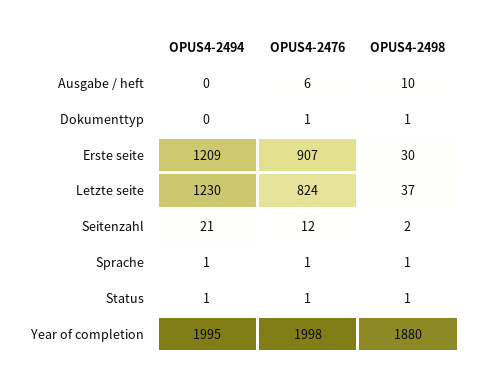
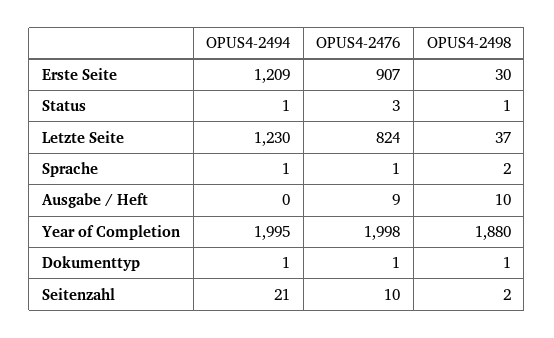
  {
    "OPUS4-2494": {
      "Ausgabe / heft": 0,
-     "Dokumenttyp": 0,
+     "Dokumenttyp": 1,
      "Erste seite": 1209,
      "Letzte seite": 1230,
      "Seitenzahl": 21,
      "Sprache": 1,
      "Status": 1,
      "Year of completion": 1995
    },
    "OPUS4-2476": {
-     "Ausgabe / heft": 6,
+     "Ausgabe / heft": 9,
      "Dokumenttyp": 1,
      "Erste seite": 907,
      "Letzte seite": 824,
-     "Seitenzahl": 12,
+     "Seitenzahl": 10,
      "Sprache": 1,
-     "Status": 1,
+     "Status": 3,
      "Year of completion": 1998
    },
    "OPUS4-2498": {
      "Ausgabe / heft": 10,
      "Dokumenttyp": 1,
      "Erste seite": 30,
      "Letzte seite": 37,
      "Seitenzahl": 2,
-     "Sprache": 1,
+     "Sprache": 2,
      "Status": 1,
      "Year of completion": 1880
    }
  }

